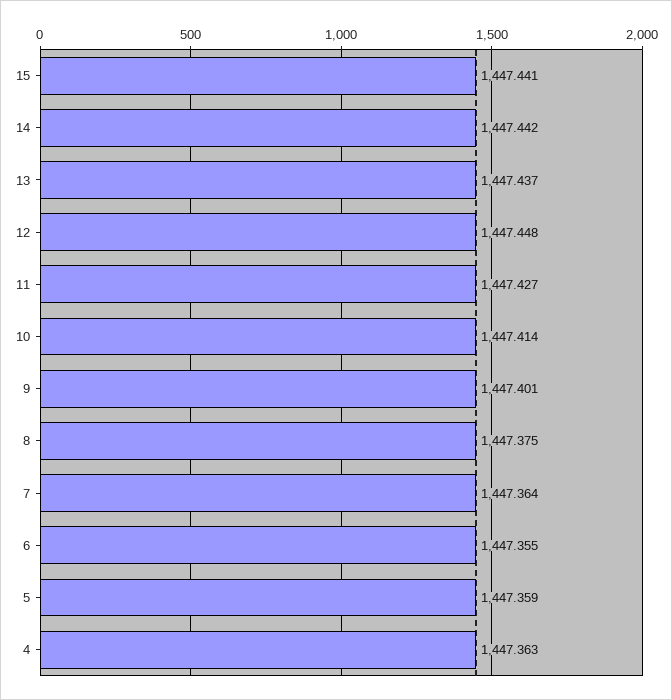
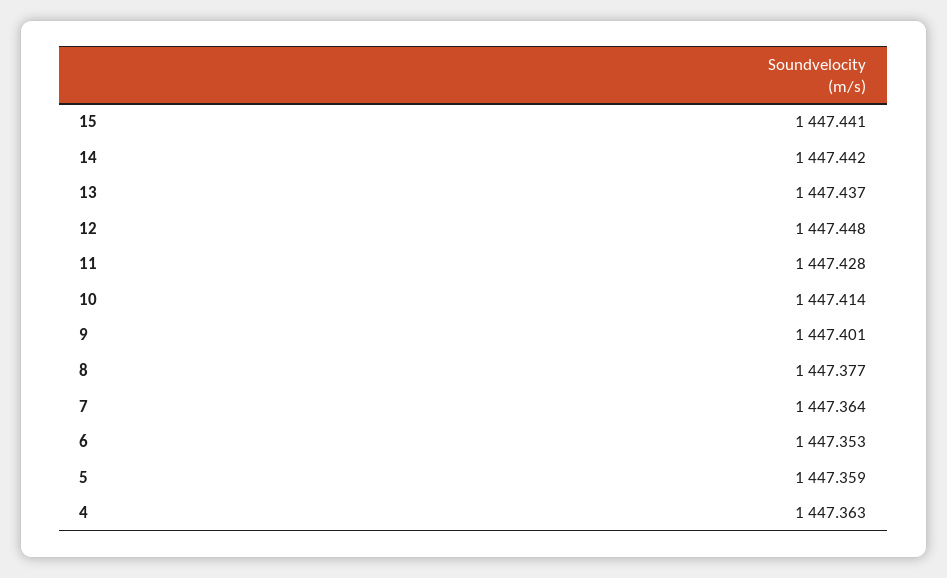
  {
    "15": 1447.441,
    "14": 1447.442,
    "13": 1447.437,
    "12": 1447.448,
-   "11": 1447.427,
+   "11": 1447.428,
    "10": 1447.414,
    "9": 1447.401,
-   "8": 1447.375,
+   "8": 1447.377,
    "7": 1447.364,
-   "6": 1447.355,
+   "6": 1447.353,
    "5": 1447.359,
    "4": 1447.363
  }

